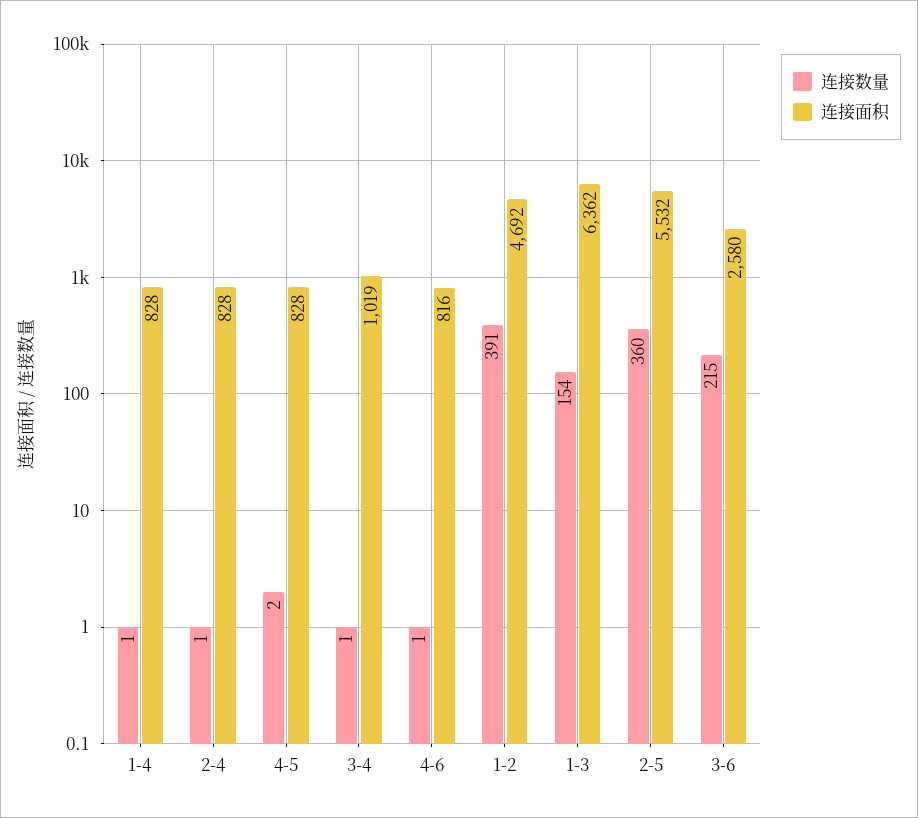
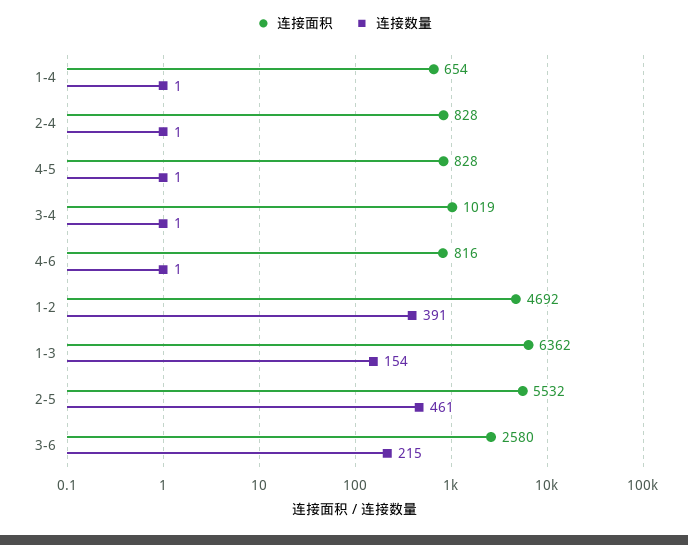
  {
    "连接数量": {
      "1-4": 1,
      "2-4": 1,
-     "4-5": 2,
+     "4-5": 1,
      "3-4": 1,
      "4-6": 1,
      "1-2": 391,
      "1-3": 154,
-     "2-5": 360,
+     "2-5": 461,
      "3-6": 215
    },
    "连接面积": {
-     "1-4": 828,
+     "1-4": 654,
      "2-4": 828,
      "4-5": 828,
      "3-4": 1019,
      "4-6": 816,
      "1-2": 4692,
      "1-3": 6362,
      "2-5": 5532,
      "3-6": 2580
    }
  }

